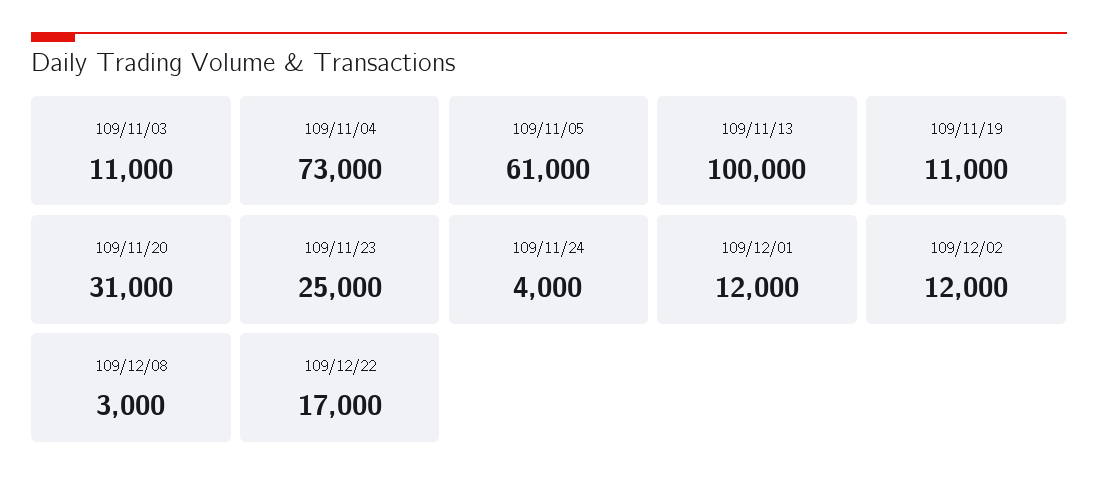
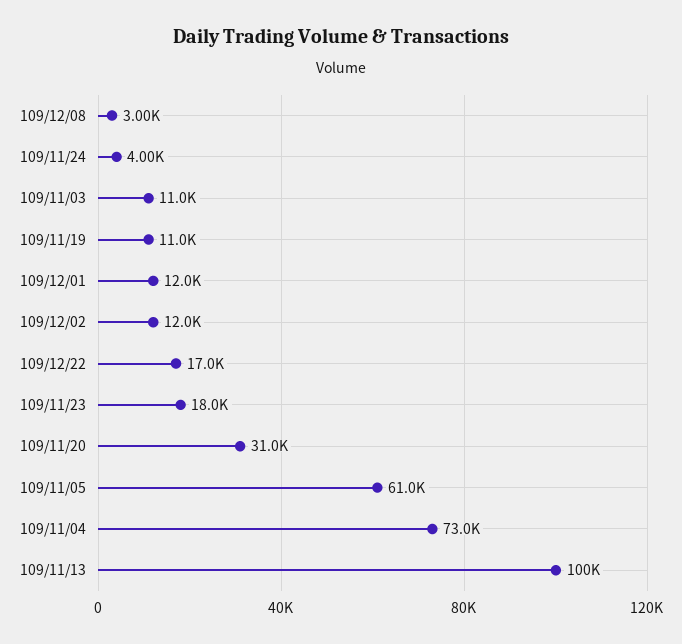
  {
    "109/11/03": 11000,
    "109/11/04": 73000,
    "109/11/05": 61000,
    "109/11/13": 100000,
    "109/11/19": 11000,
    "109/11/20": 31000,
-   "109/11/23": 25000,
+   "109/11/23": 18000,
    "109/11/24": 4000,
    "109/12/01": 12000,
    "109/12/02": 12000,
    "109/12/08": 3000,
    "109/12/22": 17000
  }

